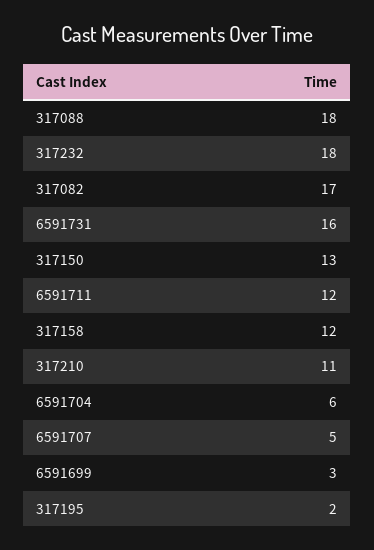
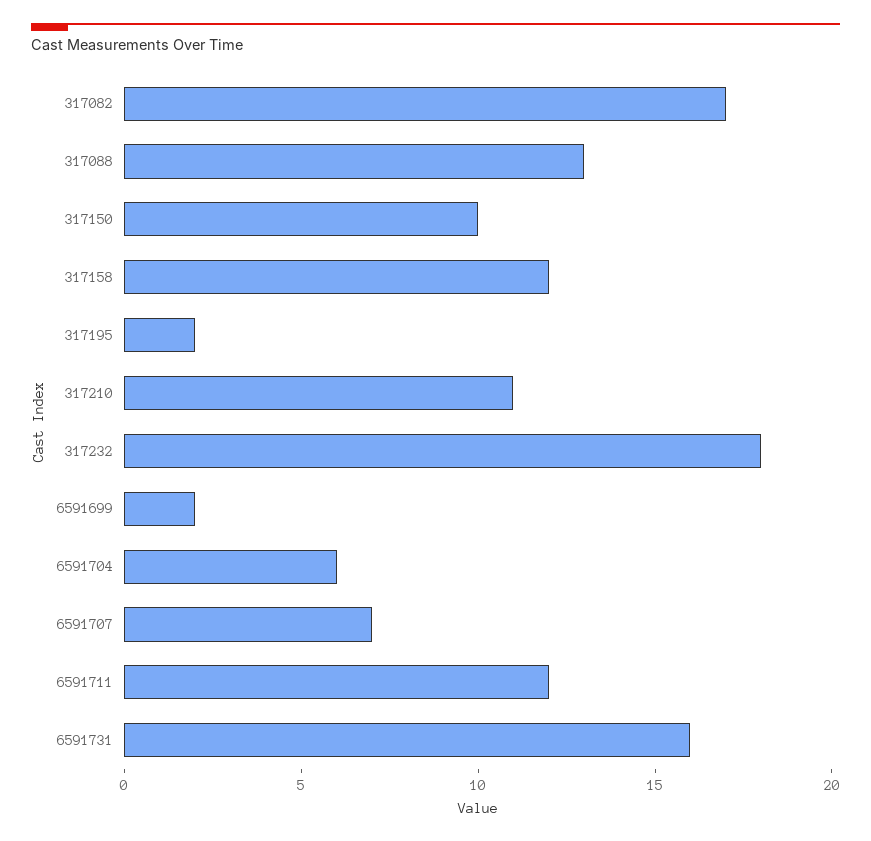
  {
-   "317088": 18,
+   "317088": 13,
    "317232": 18,
    "317082": 17,
    "6591731": 16,
-   "317150": 13,
+   "317150": 10,
    "6591711": 12,
    "317158": 12,
    "317210": 11,
    "6591704": 6,
-   "6591707": 5,
+   "6591707": 7,
-   "6591699": 3,
+   "6591699": 2,
    "317195": 2
  }

